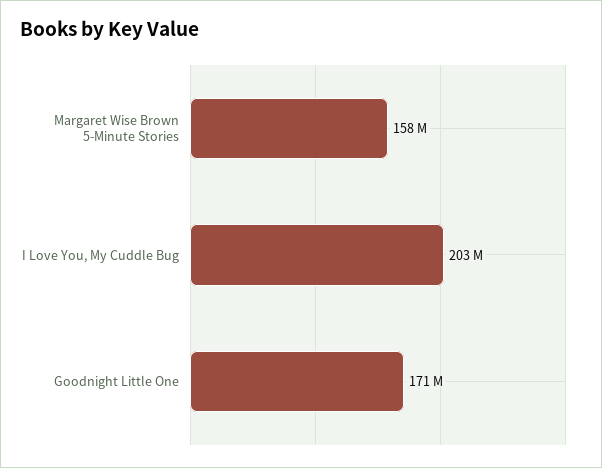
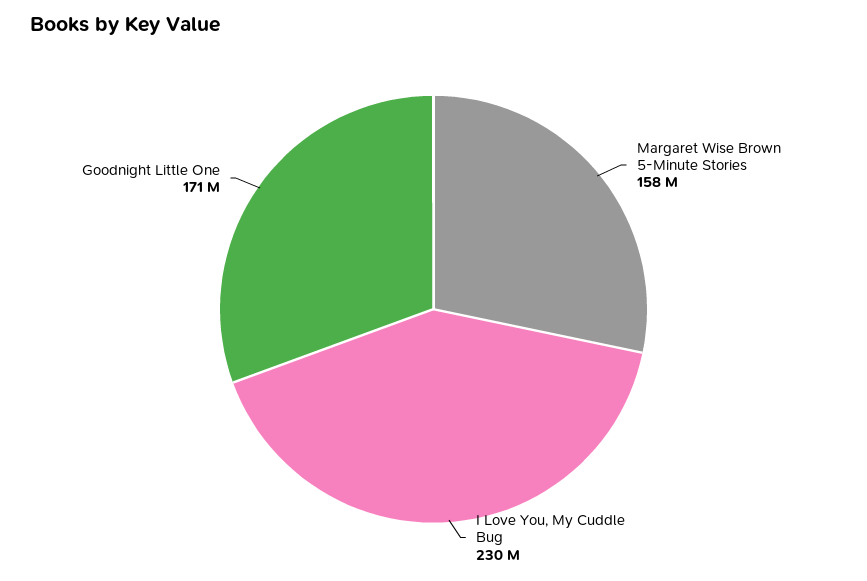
  {
    "Margaret Wise Brown 5-Minute Stories": 158000000,
-   "I Love You, My Cuddle Bug": 203000000,
+   "I Love You, My Cuddle Bug": 230000000,
    "Goodnight Little One": 171000000
  }

